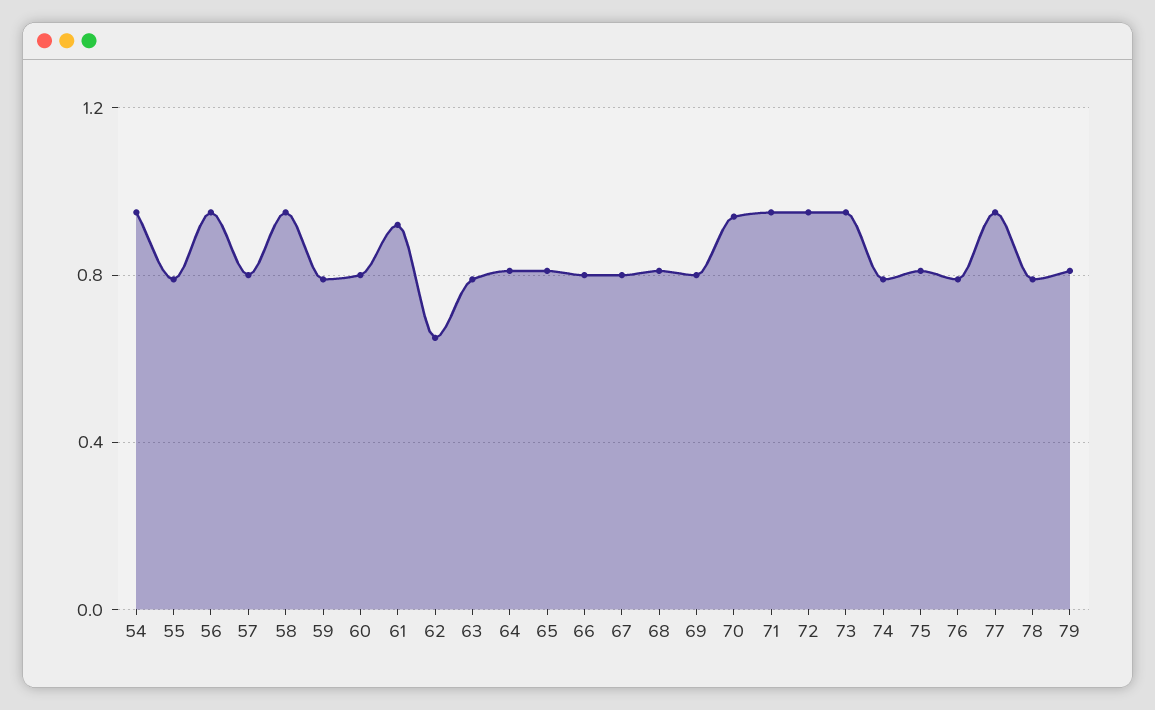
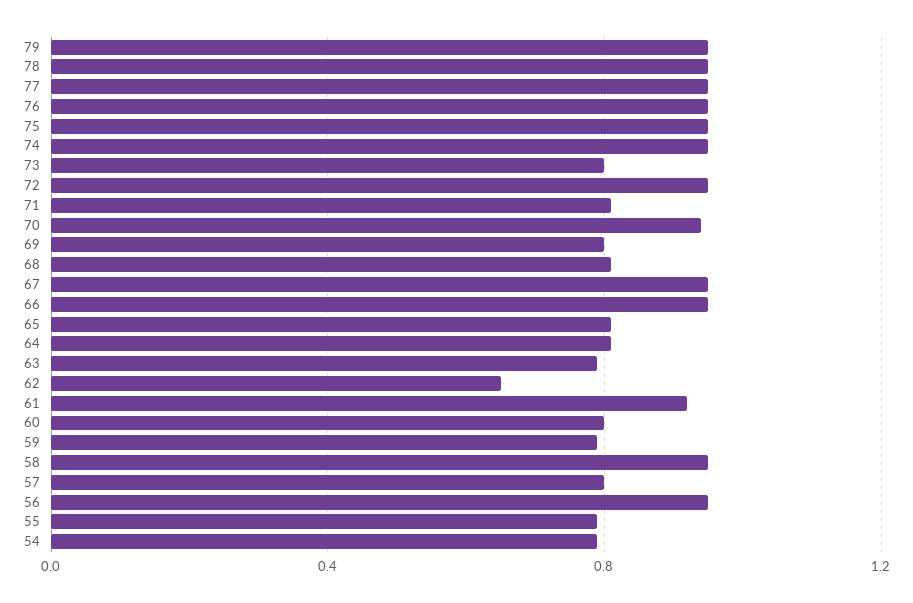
  {
-   "54": 0.95,
+   "54": 0.8,
    "55": 0.8,
    "56": 0.95,
    "57": 0.8,
    "58": 0.95,
    "59": 0.8,
    "60": 0.8,
    "61": 0.9,
    "62": 0.65,
    "63": 0.8,
    "64": 0.8,
    "65": 0.8,
-   "66": 0.8,
+   "66": 0.95,
-   "67": 0.8,
+   "67": 0.95,
    "68": 0.8,
    "69": 0.8,
    "70": 0.95,
-   "71": 0.95,
+   "71": 0.8,
    "72": 0.95,
-   "73": 0.95,
+   "73": 0.8,
-   "74": 0.8,
+   "74": 0.95,
-   "75": 0.8,
+   "75": 0.95,
-   "76": 0.8,
+   "76": 0.95,
    "77": 0.95,
-   "78": 0.8,
+   "78": 0.95,
-   "79": 0.8
+   "79": 0.95
  }

